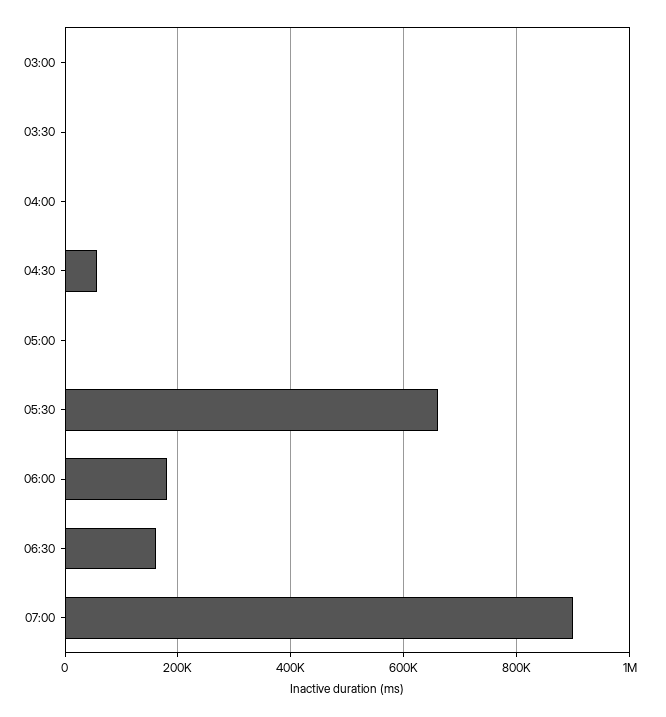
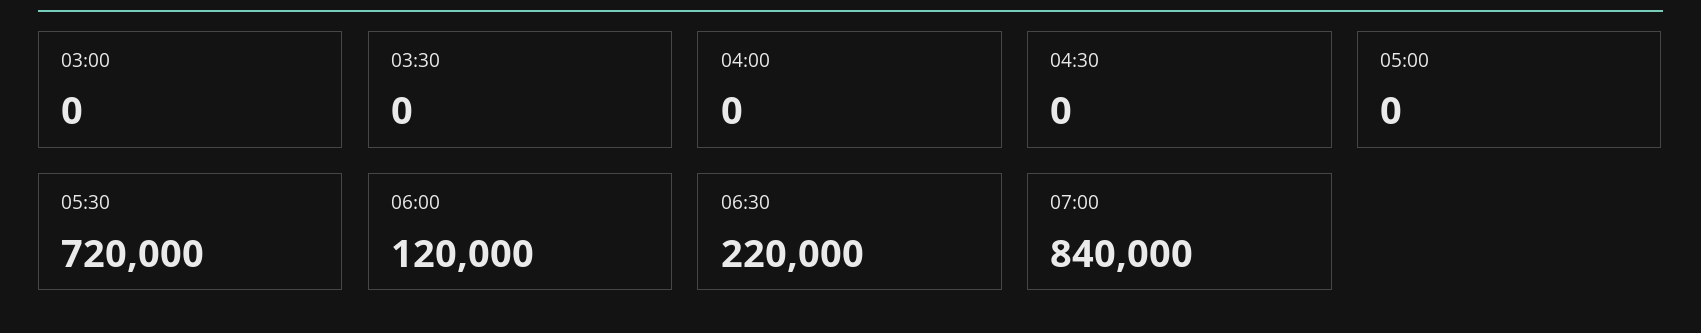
  {
    "03:00": 0,
    "03:30": 0,
    "04:00": 0,
-   "04:30": 60000,
+   "04:30": 0,
    "05:00": 0,
-   "05:30": 660000,
+   "05:30": 720000,
-   "06:00": 180000,
+   "06:00": 120000,
-   "06:30": 160000,
+   "06:30": 220000,
-   "07:00": 900000
+   "07:00": 840000
  }

